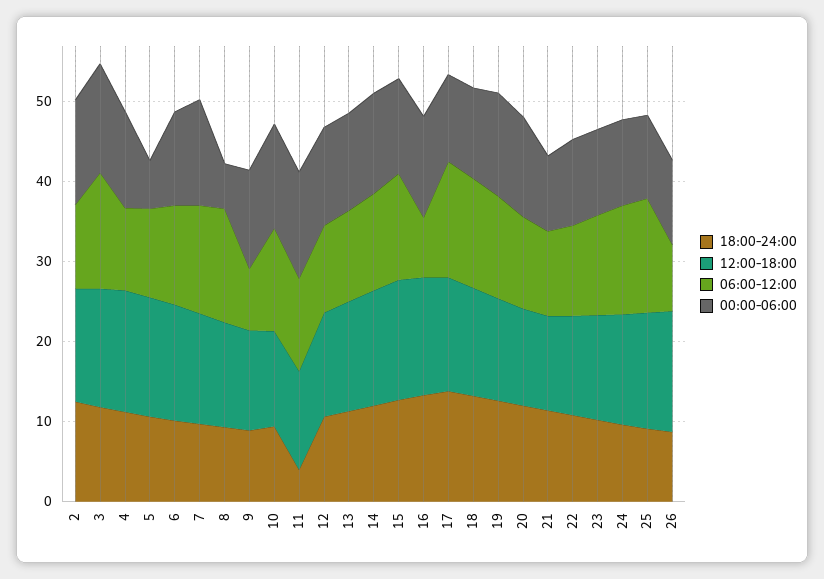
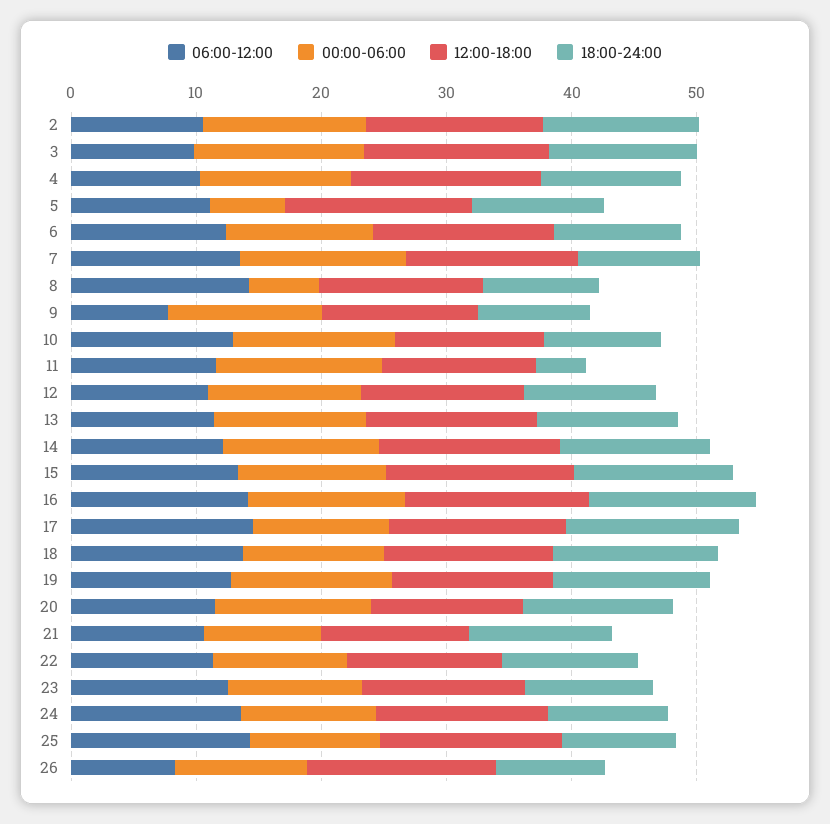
  {
    "18:00-24:00": {
      "2": 12,
      "3": 12,
      "4": 12,
      "5": 10,
      "6": 10,
      "7": 10,
      "8": 10,
      "9": 8,
      "10": 10,
      "11": 4,
      "12": 10,
      "13": 12,
      "14": 12,
      "15": 12,
      "16": 14,
      "17": 14,
      "18": 14,
      "19": 12,
      "20": 12,
      "21": 12,
      "22": 10,
      "23": 10,
      "24": 10,
      "25": 10,
      "26": 8
    },
    "12:00-18:00": {
      "2": 14,
      "3": 14,
      "4": 16,
      "5": 14,
      "6": 14,
      "7": 14,
      "8": 14,
      "9": 12,
      "10": 12,
      "11": 12,
      "12": 14,
      "13": 14,
      "14": 14,
      "15": 16,
      "16": 14,
      "17": 14,
      "18": 14,
      "19": 12,
      "20": 12,
      "21": 12,
      "22": 12,
      "23": 14,
      "24": 14,
      "25": 14,
      "26": 16
    },
    "06:00-12:00": {
      "2": 10,
-     "3": 14,
+     "3": 10,
      "4": 10,
      "5": 12,
      "6": 12,
      "7": 14,
      "8": 14,
      "9": 8,
      "10": 12,
      "11": 12,
      "12": 10,
      "13": 12,
      "14": 12,
      "15": 14,
-     "16": 8,
+     "16": 14,
      "17": 14,
      "18": 14,
      "19": 12,
      "20": 12,
      "21": 10,
      "22": 12,
      "23": 12,
      "24": 14,
      "25": 14,
      "26": 8
    },
    "00:00-06:00": {
      "2": 14,
      "3": 14,
      "4": 12,
      "5": 6,
      "6": 12,
      "7": 14,
      "8": 6,
      "9": 12,
      "10": 12,
      "11": 14,
      "12": 12,
      "13": 12,
      "14": 12,
      "15": 12,
      "16": 12,
      "17": 10,
      "18": 12,
      "19": 12,
      "20": 12,
      "21": 10,
      "22": 10,
      "23": 10,
      "24": 10,
      "25": 10,
      "26": 10
    }
  }

